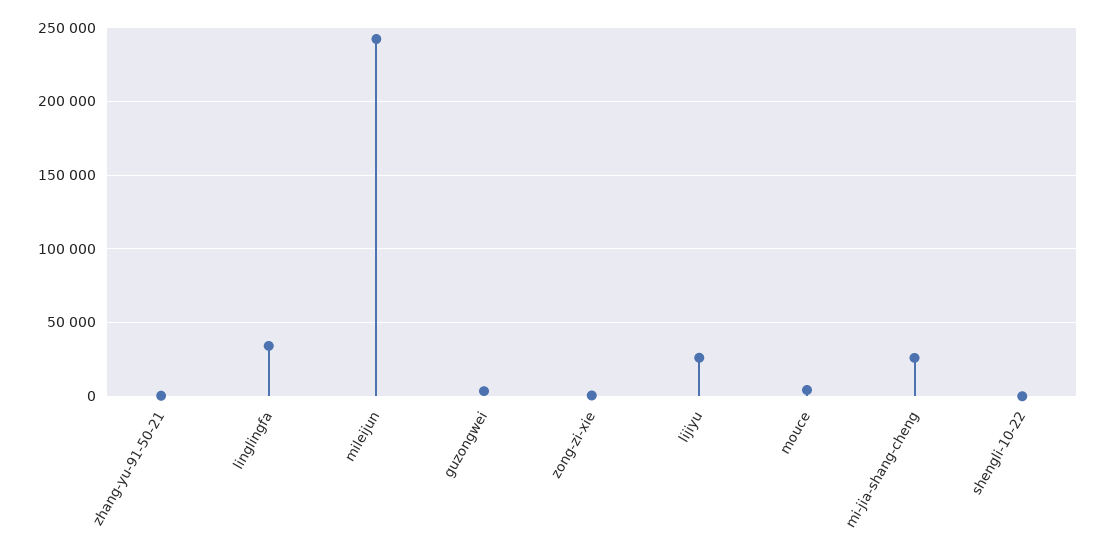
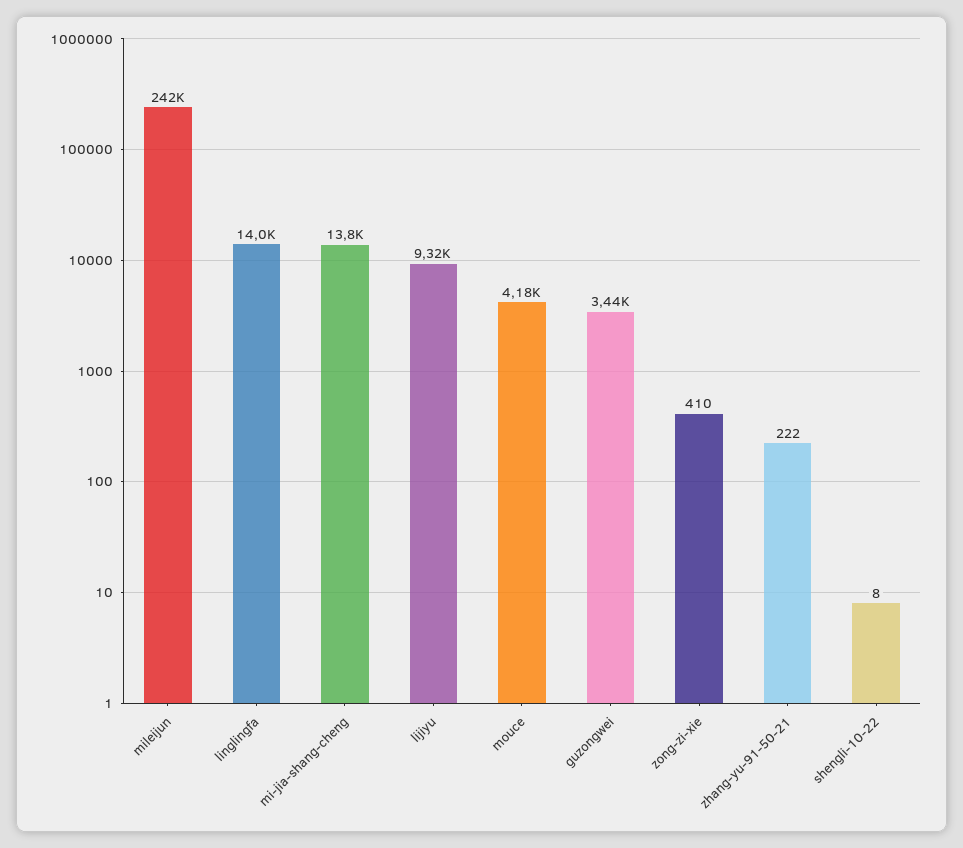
  {
    "zhang-yu-91-50-21": 222,
-   "linglingfa": 35000,
+   "linglingfa": 14000,
    "mileijun": 242000,
    "guzongwei": 3440,
    "zong-zi-xie": 410,
-   "lijiyu": 25000,
+   "lijiyu": 9320,
    "mouce": 4180,
-   "mi-jia-shang-cheng": 25000,
+   "mi-jia-shang-cheng": 13800,
    "shengli-10-22": 8
  }

